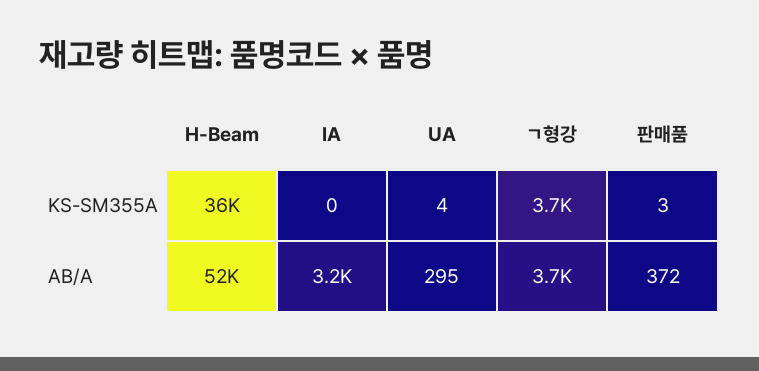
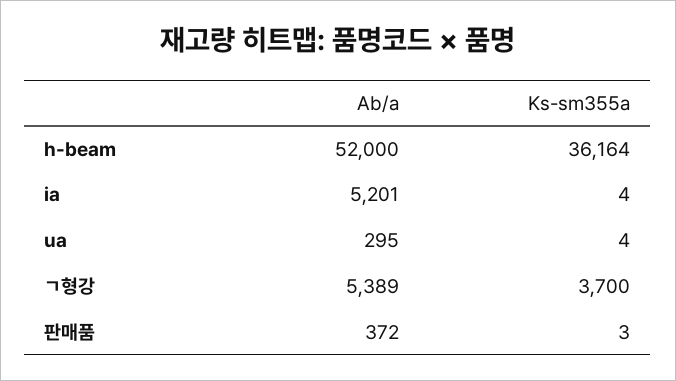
  {
    "H-Beam": {
      "KS-SM355A": 36164,
      "AB/A": 52000
    },
    "IA": {
-     "KS-SM355A": 0,
+     "KS-SM355A": 4,
-     "AB/A": 3200
+     "AB/A": 5201
    },
    "UA": {
      "KS-SM355A": 4,
      "AB/A": 295
    },
    "ㄱ형강": {
      "KS-SM355A": 3700,
-     "AB/A": 3700
+     "AB/A": 5389
    },
    "판매품": {
      "KS-SM355A": 3,
      "AB/A": 372
    }
  }

